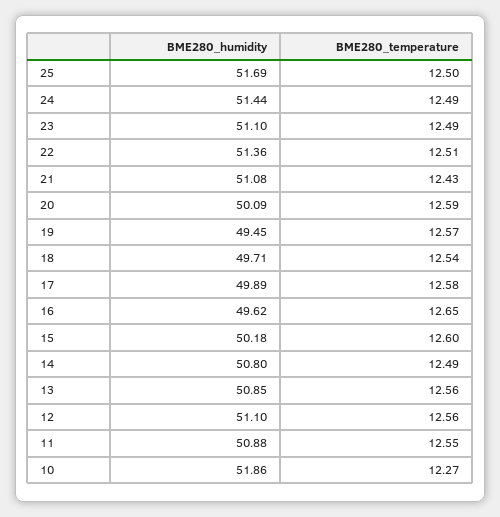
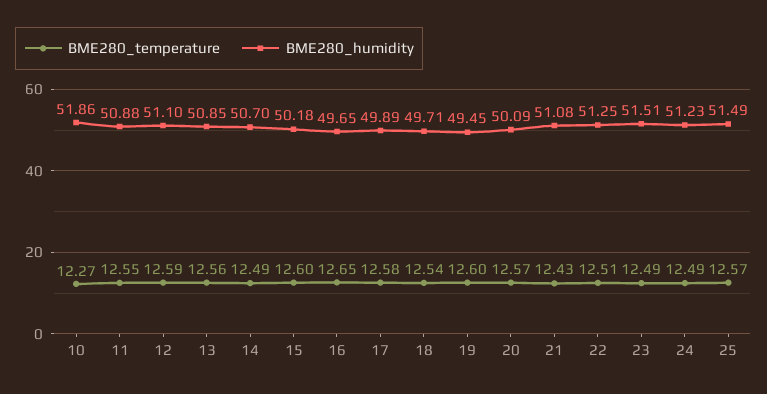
  {
    "BME280_humidity": {
-     "25": 51.69,
+     "25": 51.49,
-     "24": 51.44,
+     "24": 51.23,
-     "23": 51.1,
+     "23": 51.51,
-     "22": 51.36,
+     "22": 51.25,
      "21": 51.08,
      "20": 50.09,
      "19": 49.45,
      "18": 49.71,
      "17": 49.89,
-     "16": 49.62,
+     "16": 49.65,
      "15": 50.18,
-     "14": 50.8,
+     "14": 50.7,
      "13": 50.85,
      "12": 51.1,
      "11": 50.88,
      "10": 51.86
    },
    "BME280_temperature": {
-     "25": 12.5,
+     "25": 12.57,
      "24": 12.49,
      "23": 12.49,
      "22": 12.51,
      "21": 12.43,
-     "20": 12.59,
+     "20": 12.57,
-     "19": 12.57,
+     "19": 12.6,
      "18": 12.54,
      "17": 12.58,
      "16": 12.65,
      "15": 12.6,
      "14": 12.49,
      "13": 12.56,
-     "12": 12.56,
+     "12": 12.59,
      "11": 12.55,
      "10": 12.27
    }
  }

